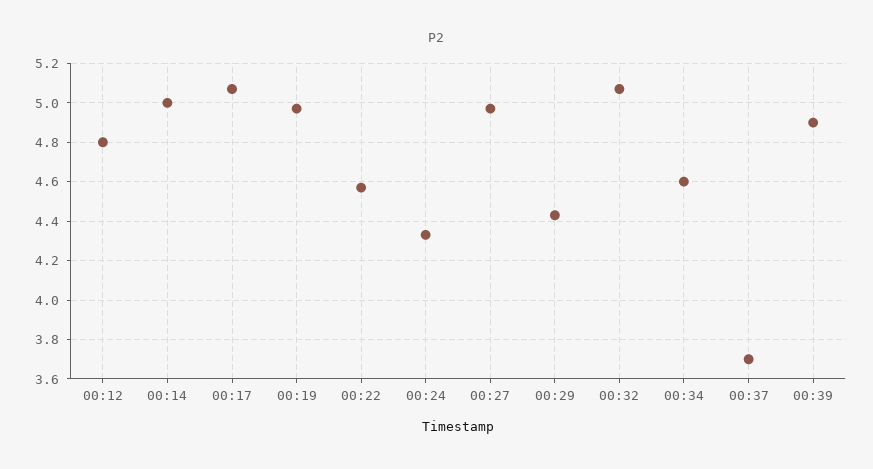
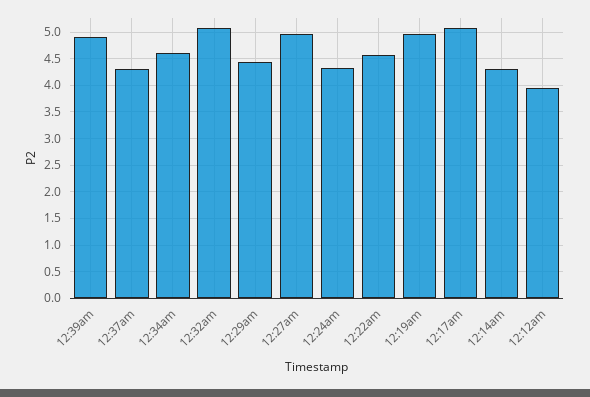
  {
-   "00:12": 4.8,
+   "00:12": 4,
-   "00:14": 5,
+   "00:14": 4.25,
    "00:17": 5.05,
    "00:19": 4.95,
    "00:22": 4.55,
    "00:24": 4.35,
    "00:27": 4.95,
    "00:29": 4.45,
    "00:32": 5.05,
    "00:34": 4.6,
-   "00:37": 3.7,
+   "00:37": 4.25,
    "00:39": 4.9
  }

